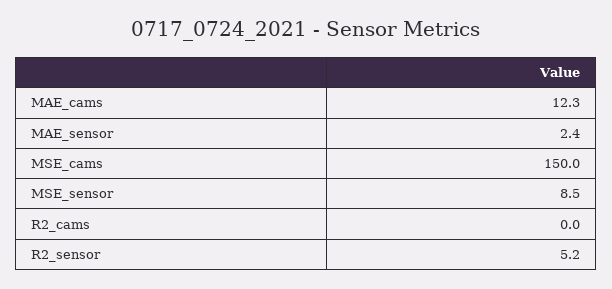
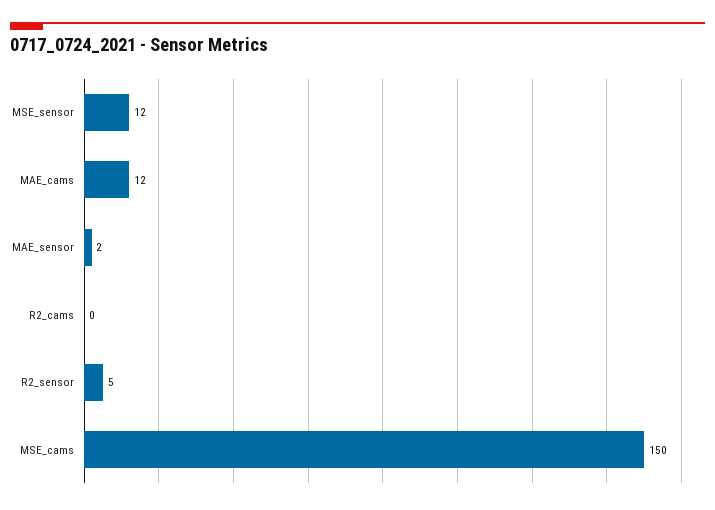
  {
    "MAE_cams": 12.3,
    "MAE_sensor": 2.4,
    "MSE_cams": 150,
-   "MSE_sensor": 8.5,
+   "MSE_sensor": 12,
    "R2_cams": 0,
    "R2_sensor": 5.2
  }

